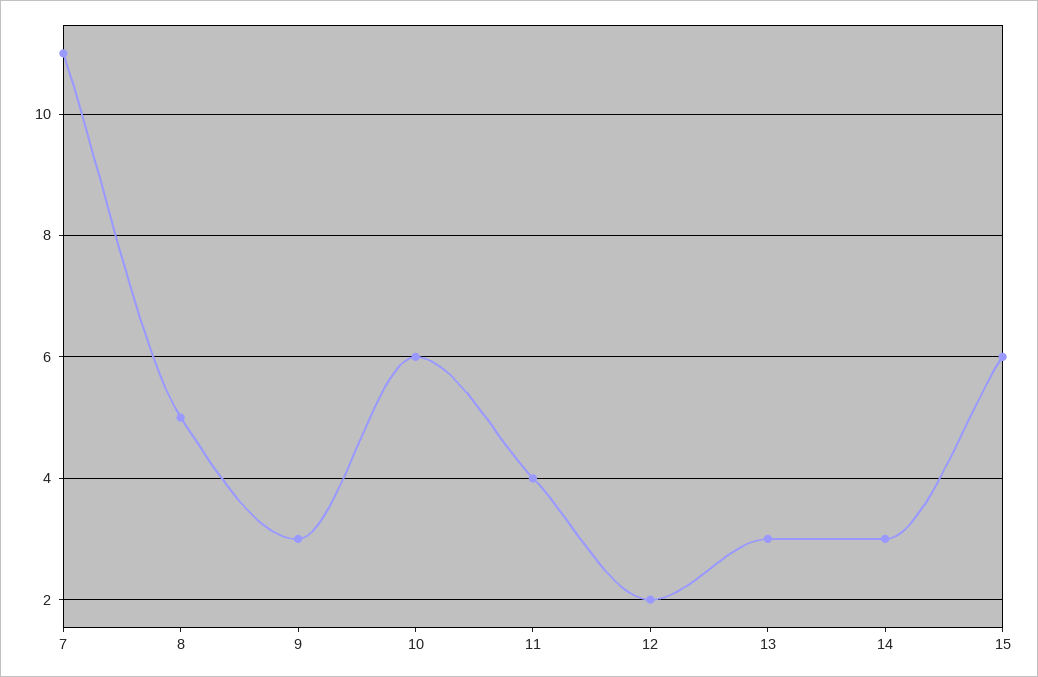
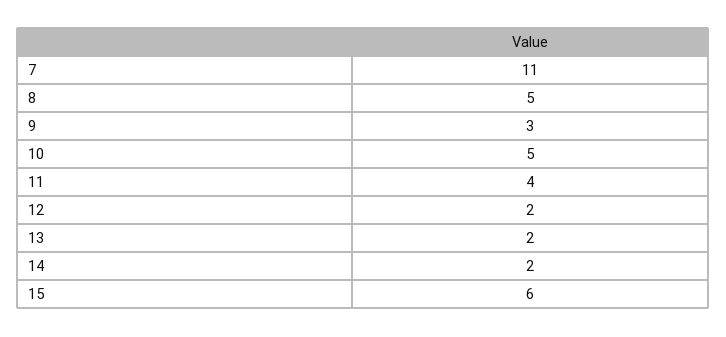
  {
    "7": 11,
    "8": 5,
    "9": 3,
-   "10": 6,
+   "10": 5,
    "11": 4,
    "12": 2,
-   "13": 3,
+   "13": 2,
-   "14": 3,
+   "14": 2,
    "15": 6
  }

